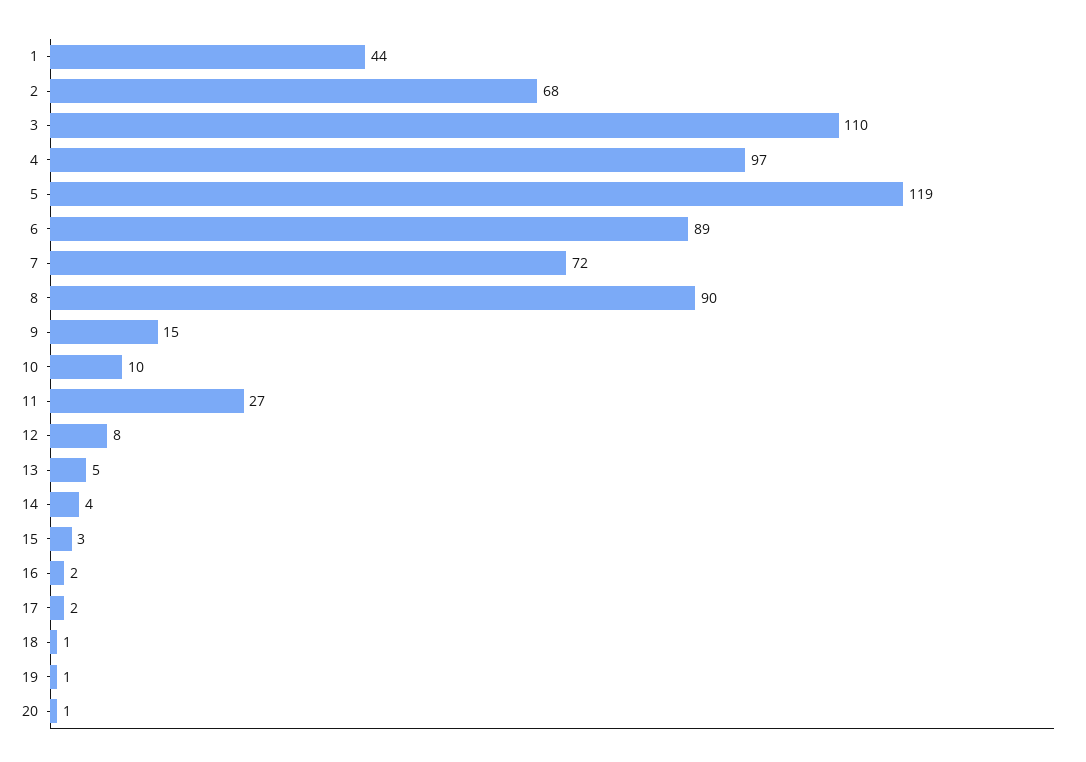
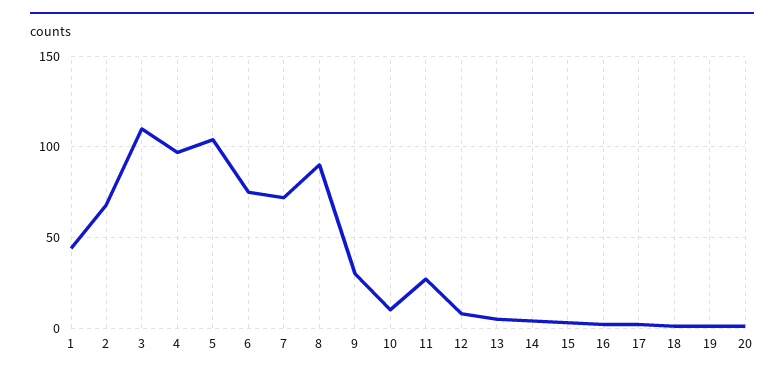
  {
    "1": 44,
    "2": 68,
    "3": 110,
    "4": 97,
-   "5": 119,
+   "5": 105,
-   "6": 89,
+   "6": 75,
    "7": 72,
    "8": 90,
-   "9": 15,
+   "9": 30,
    "10": 10,
    "11": 27,
    "12": 8,
    "13": 5,
    "14": 4,
    "15": 3,
    "16": 2,
    "17": 2,
    "18": 1,
    "19": 1,
    "20": 1
  }

